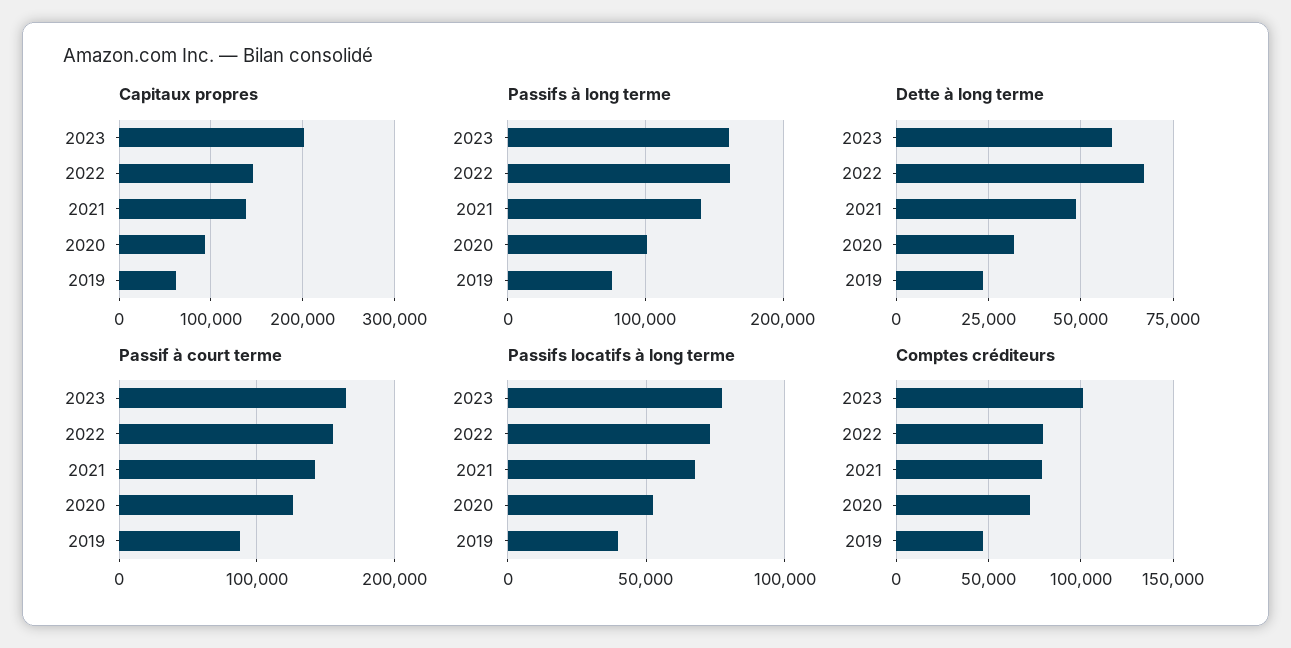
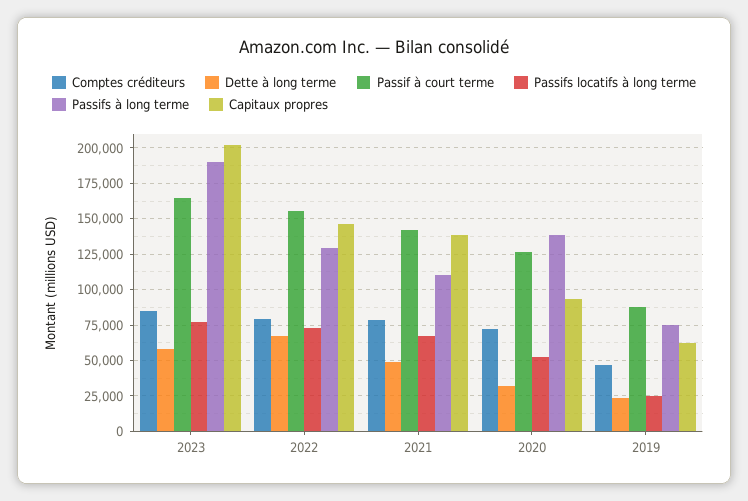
  {
    "Capitaux propres": {
      "2023": 200000,
      "2022": 145000,
      "2021": 140000,
      "2020": 95000,
      "2019": 60000
    },
    "Passifs à long terme": {
-     "2023": 160000,
+     "2023": 190000,
-     "2022": 160000,
+     "2022": 130000,
-     "2021": 140000,
+     "2021": 110000,
-     "2020": 100000,
+     "2020": 140000,
      "2019": 75000
    },
    "Dette à long terme": {
      "2023": 57500,
      "2022": 67500,
      "2021": 47500,
      "2020": 32500,
      "2019": 22500
    },
    "Passif à court terme": {
      "2023": 165000,
      "2022": 155000,
      "2021": 140000,
      "2020": 125000,
      "2019": 90000
    },
    "Passifs locatifs à long terme": {
      "2023": 75000,
      "2022": 75000,
      "2021": 70000,
      "2020": 55000,
-     "2019": 40000
+     "2019": 25000
    },
    "Comptes créditeurs": {
-     "2023": 100000,
+     "2023": 85000,
      "2022": 80000,
      "2021": 80000,
      "2020": 75000,
      "2019": 45000
    }
  }

